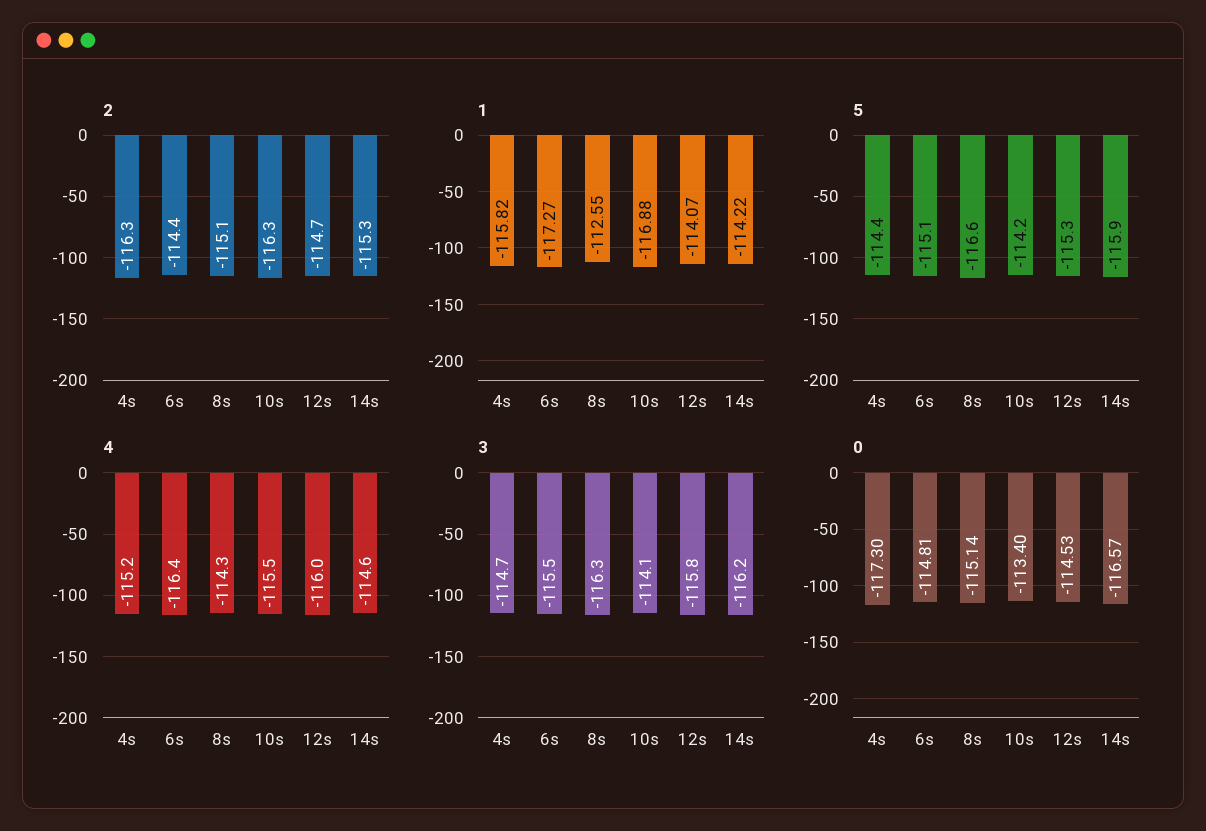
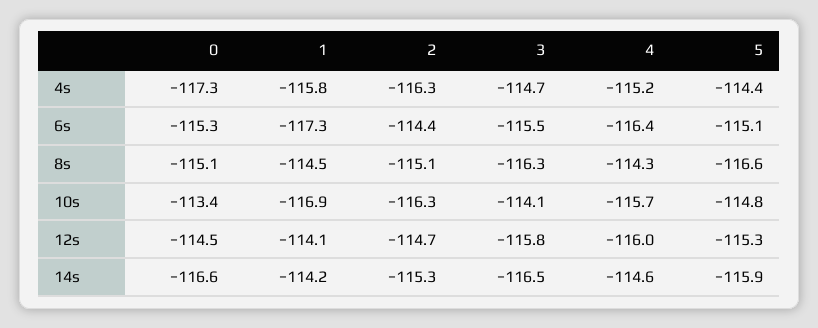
  {
    "2": {
      "4s": -116.3,
      "6s": -114.4,
      "8s": -115.1,
      "10s": -116.3,
      "12s": -114.7,
      "14s": -115.3
    },
    "1": {
      "4s": -115.82,
      "6s": -117.27,
-     "8s": -112.55,
+     "8s": -114.5,
      "10s": -116.88,
      "12s": -114.07,
      "14s": -114.22
    },
    "5": {
      "4s": -114.4,
      "6s": -115.1,
      "8s": -116.6,
-     "10s": -114.2,
+     "10s": -114.8,
      "12s": -115.3,
      "14s": -115.9
    },
    "4": {
      "4s": -115.2,
      "6s": -116.4,
      "8s": -114.3,
-     "10s": -115.5,
+     "10s": -115.7,
      "12s": -116,
      "14s": -114.6
    },
    "3": {
      "4s": -114.7,
      "6s": -115.5,
      "8s": -116.3,
      "10s": -114.1,
      "12s": -115.8,
-     "14s": -116.2
+     "14s": -116.5
    },
    "0": {
      "4s": -117.3,
-     "6s": -114.81,
+     "6s": -115.3,
      "8s": -115.14,
      "10s": -113.4,
      "12s": -114.53,
      "14s": -116.57
    }
  }

